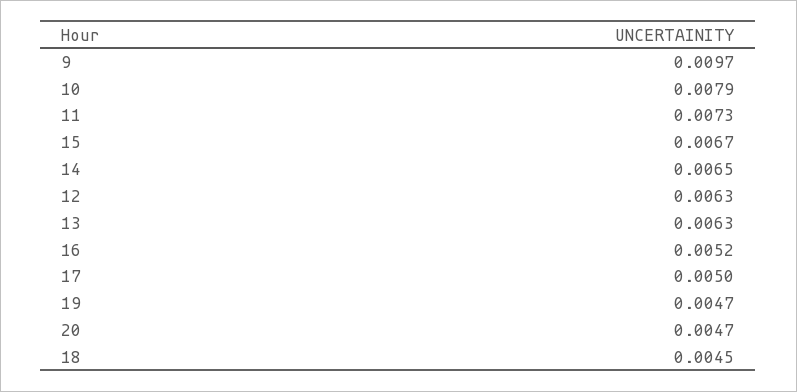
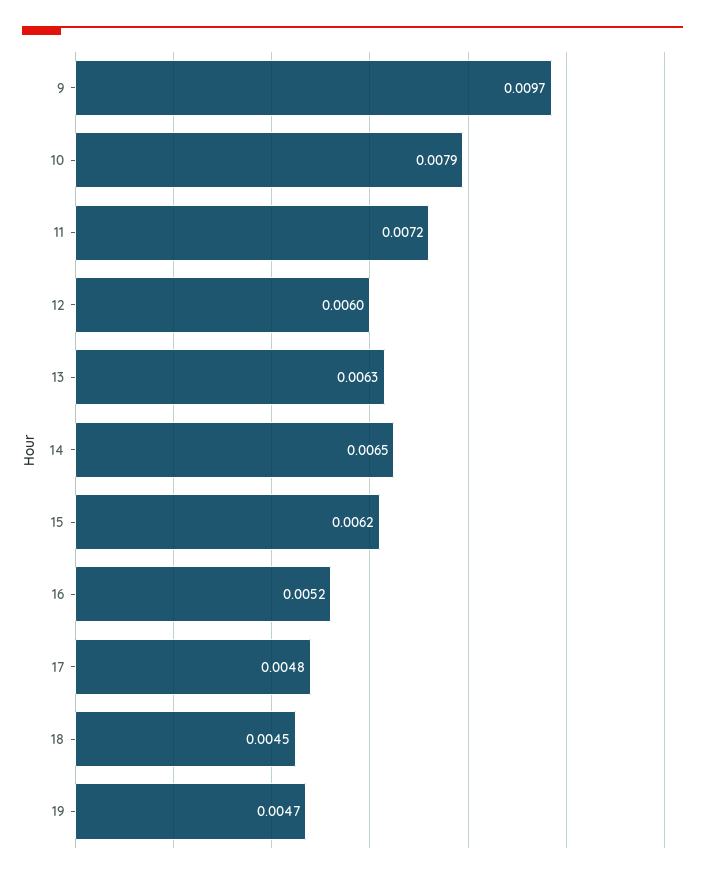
  {
    "9": 0.0097,
    "10": 0.0079,
-   "11": 0.0073,
+   "11": 0.0072,
-   "15": 0.0067,
+   "15": 0.0062,
    "14": 0.0065,
-   "12": 0.0063,
+   "12": 0.006,
    "13": 0.0063,
    "16": 0.0052,
-   "17": 0.005,
+   "17": 0.0048,
    "19": 0.0047,
-   "20": 0.0047,
    "18": 0.0045
  }

